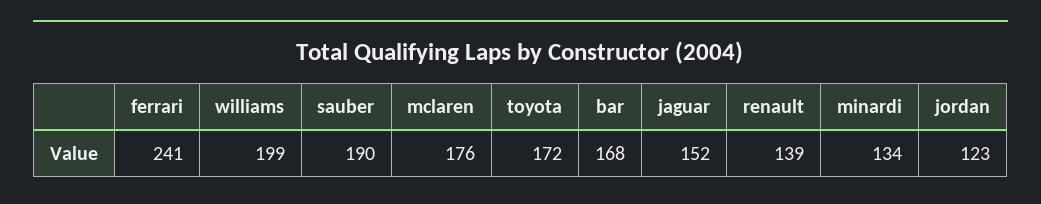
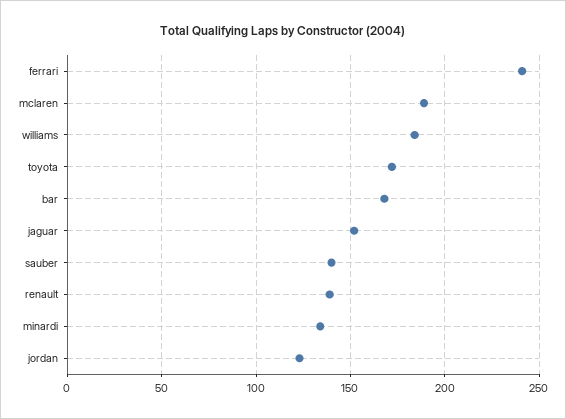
  {
    "ferrari": 241,
-   "williams": 199,
+   "williams": 185,
-   "sauber": 190,
+   "sauber": 140,
-   "mclaren": 176,
+   "mclaren": 190,
    "toyota": 172,
    "bar": 168,
    "jaguar": 152,
    "renault": 139,
    "minardi": 134,
    "jordan": 123
  }

